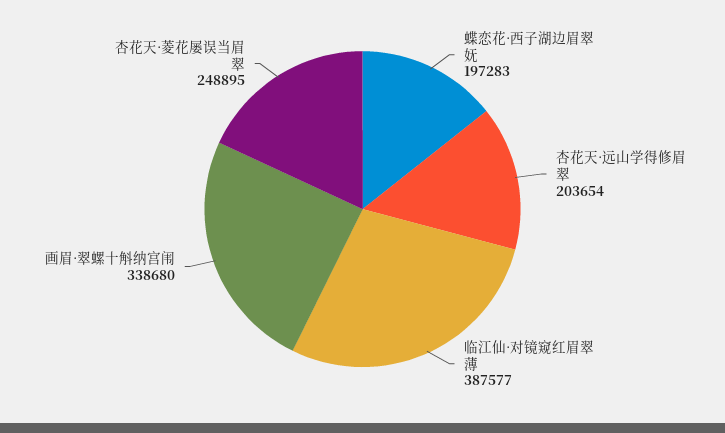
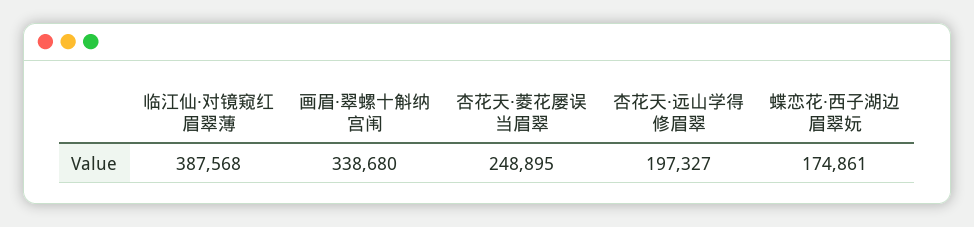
  {
-   "蝶恋花·西子湖边眉翠妩": 197283,
+   "蝶恋花·西子湖边眉翠妩": 174861,
-   "杏花天·远山学得修眉翠": 203654,
+   "杏花天·远山学得修眉翠": 197327,
-   "临江仙·对镜窥红眉翠薄": 387577,
+   "临江仙·对镜窥红眉翠薄": 387568,
    "画眉·翠螺十斛纳宫闱": 338680,
    "杏花天·菱花屡误当眉翠": 248895
  }

